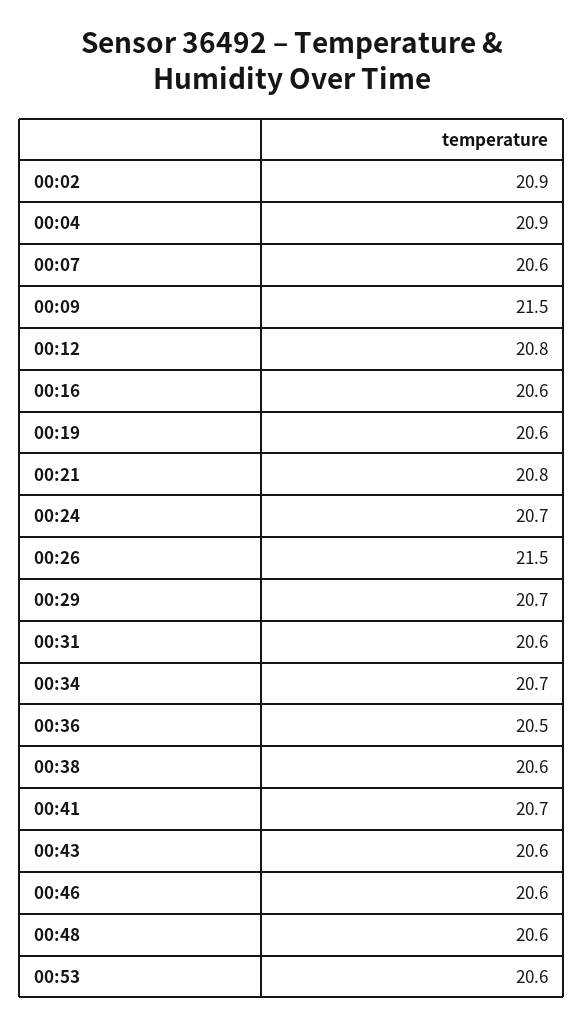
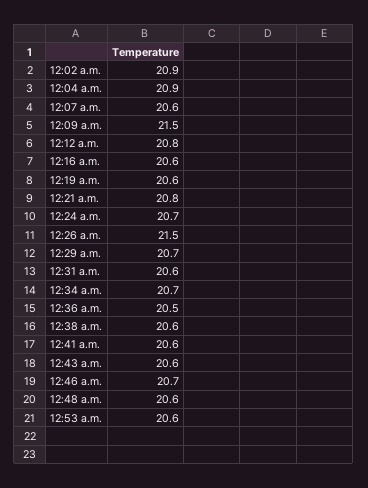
  {
    "00:02": 20.9,
    "00:04": 20.9,
    "00:07": 20.6,
    "00:09": 21.5,
    "00:12": 20.8,
    "00:16": 20.6,
    "00:19": 20.6,
    "00:21": 20.8,
    "00:24": 20.7,
    "00:26": 21.5,
    "00:29": 20.7,
    "00:31": 20.6,
    "00:34": 20.7,
    "00:36": 20.5,
    "00:38": 20.6,
-   "00:41": 20.7,
+   "00:41": 20.6,
    "00:43": 20.6,
-   "00:46": 20.6,
+   "00:46": 20.7,
    "00:48": 20.6,
    "00:53": 20.6
  }

